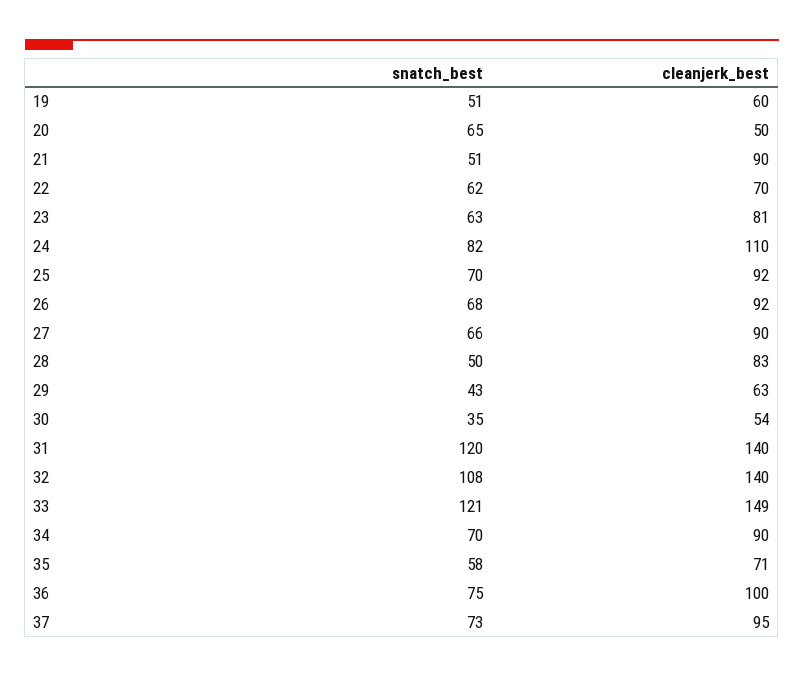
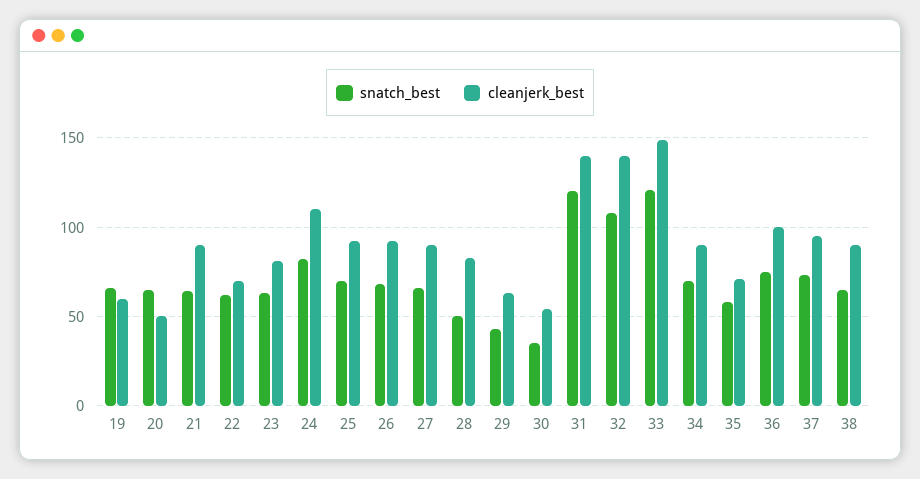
  {
    "snatch_best": {
-     "19": 51,
+     "19": 65,
      "20": 65,
-     "21": 51,
+     "21": 65,
      "22": 62,
      "23": 63,
      "24": 82,
      "25": 70,
      "26": 68,
      "27": 66,
      "28": 50,
      "29": 43,
      "30": 35,
      "31": 120,
      "32": 108,
      "33": 121,
      "34": 70,
      "35": 58,
      "36": 75,
-     "37": 73
+     "37": 73,
+     "38": 65
    },
    "cleanjerk_best": {
      "19": 60,
      "20": 50,
      "21": 90,
      "22": 70,
      "23": 81,
      "24": 110,
      "25": 92,
      "26": 92,
      "27": 90,
      "28": 83,
      "29": 63,
      "30": 54,
      "31": 140,
      "32": 140,
      "33": 149,
      "34": 90,
      "35": 71,
      "36": 100,
-     "37": 95
+     "37": 95,
+     "38": 90
    }
  }

